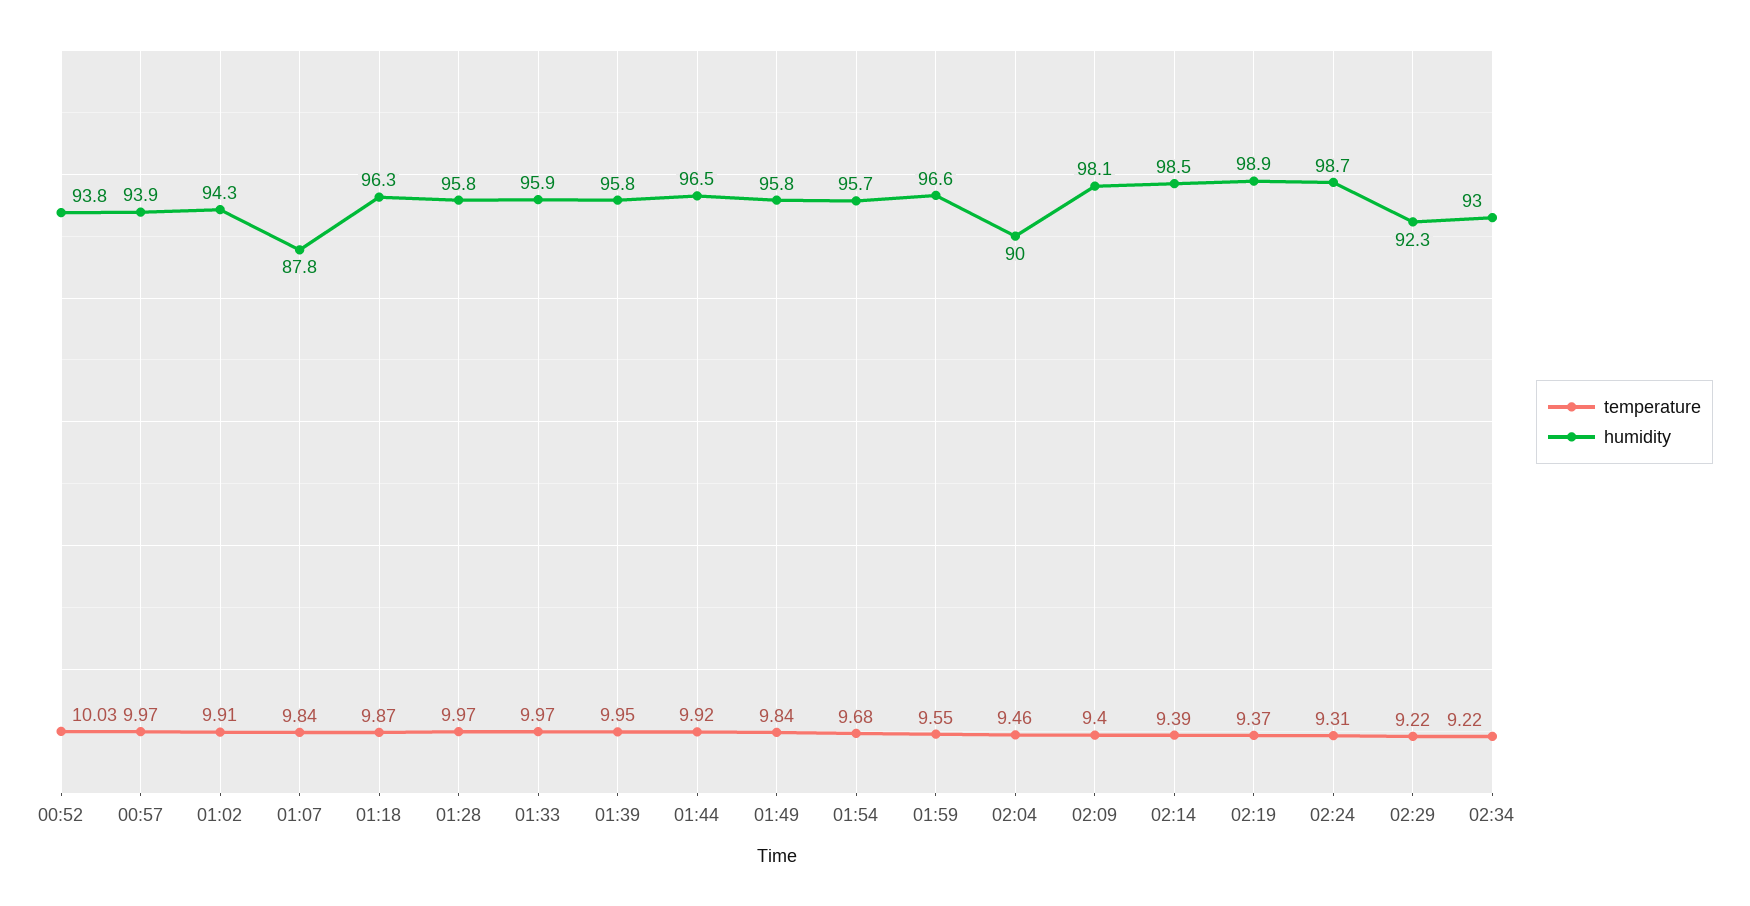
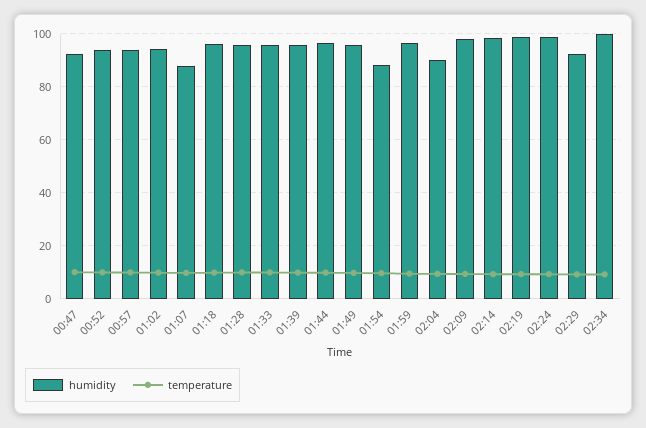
  {
    "temperature": {
      "00:52": 10.03,
      "00:57": 9.97,
      "01:02": 9.91,
      "01:07": 9.84,
      "01:18": 9.87,
      "01:28": 9.97,
      "01:33": 9.97,
      "01:39": 9.95,
      "01:44": 9.92,
      "01:49": 9.84,
      "01:54": 9.68,
      "01:59": 9.55,
      "02:04": 9.46,
      "02:09": 9.4,
      "02:14": 9.39,
      "02:19": 9.37,
      "02:24": 9.31,
      "02:29": 9.22,
-     "02:34": 9.22
+     "02:34": 9.22,
+     "00:47": 10
    },
    "humidity": {
      "00:52": 93.8,
      "00:57": 93.9,
      "01:02": 94.3,
      "01:07": 87.8,
      "01:18": 96.3,
      "01:28": 95.8,
      "01:33": 95.9,
      "01:39": 95.8,
      "01:44": 96.5,
      "01:49": 95.8,
-     "01:54": 95.7,
+     "01:54": 87.5,
      "01:59": 96.6,
      "02:04": 90,
      "02:09": 98.1,
      "02:14": 98.5,
      "02:19": 98.9,
      "02:24": 98.7,
      "02:29": 92.3,
-     "02:34": 93
+     "02:34": 100,
+     "00:47": 92.5
    }
  }

